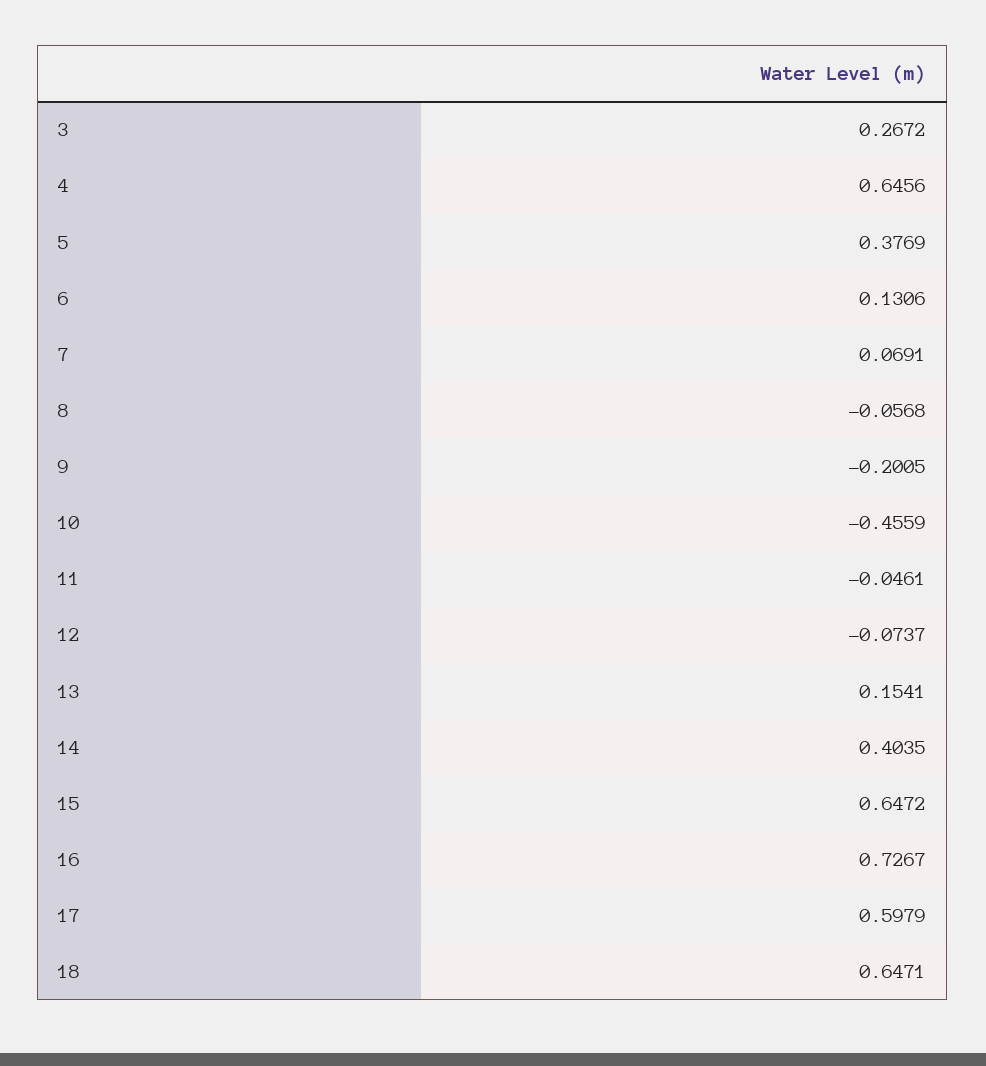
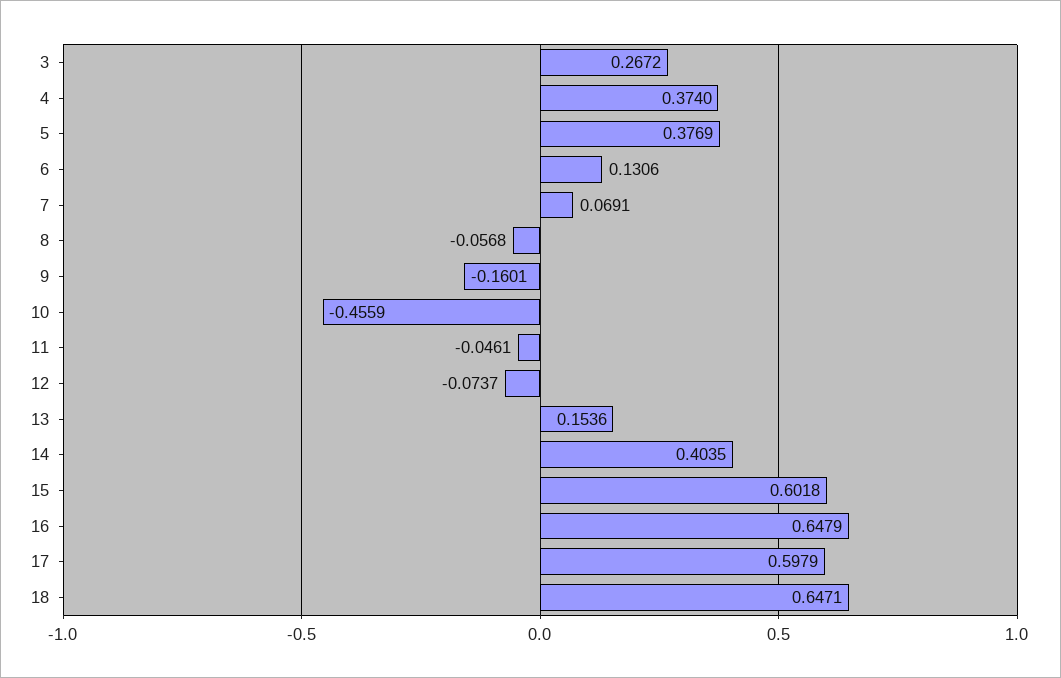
  {
    "3": 0.2672,
-   "4": 0.6456,
+   "4": 0.374,
    "5": 0.3769,
    "6": 0.1306,
    "7": 0.0691,
    "8": -0.0568,
-   "9": -0.2005,
+   "9": -0.1601,
    "10": -0.4559,
    "11": -0.0461,
    "12": -0.0737,
-   "13": 0.1541,
+   "13": 0.1536,
    "14": 0.4035,
-   "15": 0.6472,
+   "15": 0.6018,
-   "16": 0.7267,
+   "16": 0.6479,
    "17": 0.5979,
    "18": 0.6471
  }

